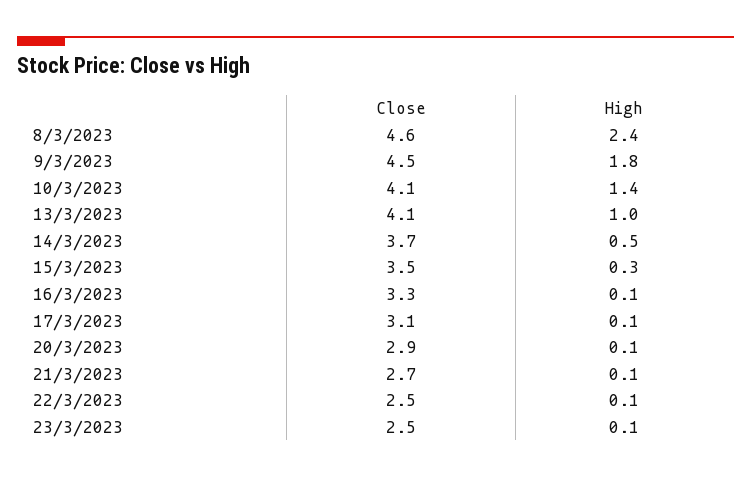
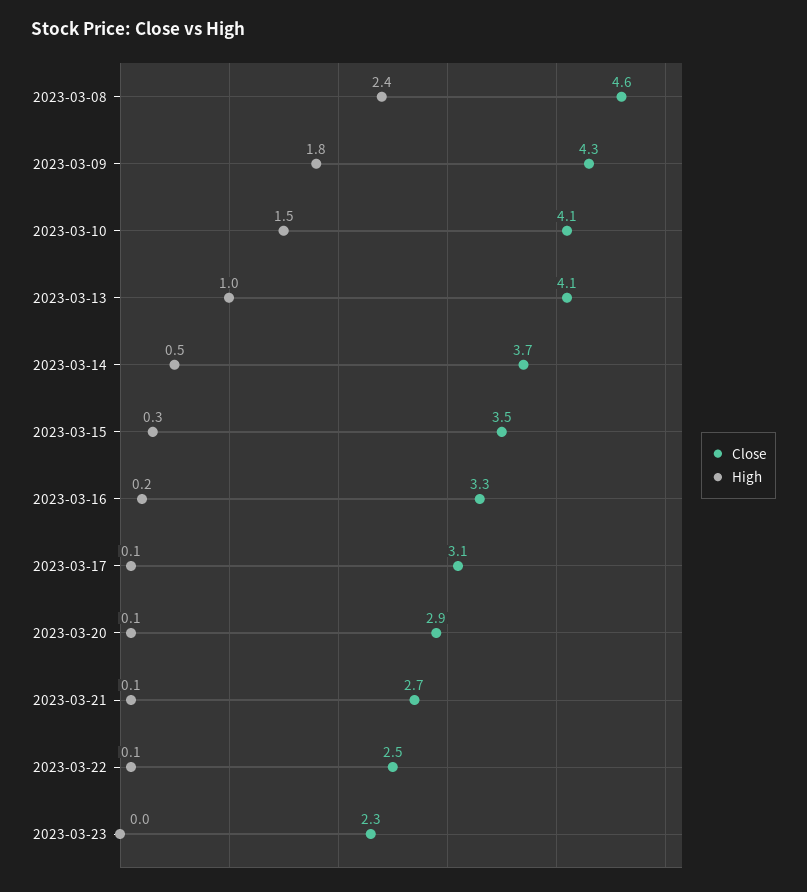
  {
    "Close": {
      "8/3/2023": 4.6,
-     "9/3/2023": 4.5,
+     "9/3/2023": 4.3,
      "10/3/2023": 4.1,
      "13/3/2023": 4.1,
      "14/3/2023": 3.7,
      "15/3/2023": 3.5,
      "16/3/2023": 3.3,
      "17/3/2023": 3.1,
      "20/3/2023": 2.9,
      "21/3/2023": 2.7,
      "22/3/2023": 2.5,
-     "23/3/2023": 2.5
+     "23/3/2023": 2.3
    },
    "High": {
      "8/3/2023": 2.4,
      "9/3/2023": 1.8,
-     "10/3/2023": 1.4,
+     "10/3/2023": 1.5,
      "13/3/2023": 1,
      "14/3/2023": 0.5,
      "15/3/2023": 0.3,
-     "16/3/2023": 0.1,
+     "16/3/2023": 0.2,
      "17/3/2023": 0.1,
      "20/3/2023": 0.1,
      "21/3/2023": 0.1,
      "22/3/2023": 0.1,
-     "23/3/2023": 0.1
+     "23/3/2023": 0
    }
  }

